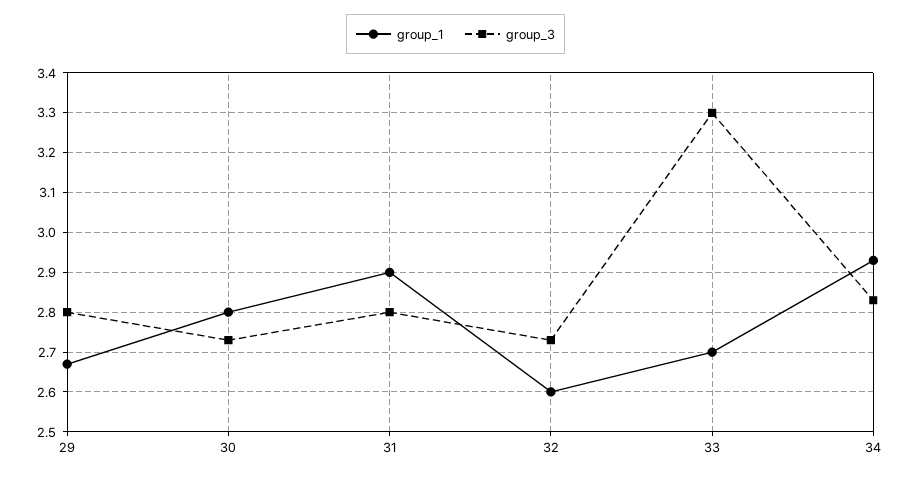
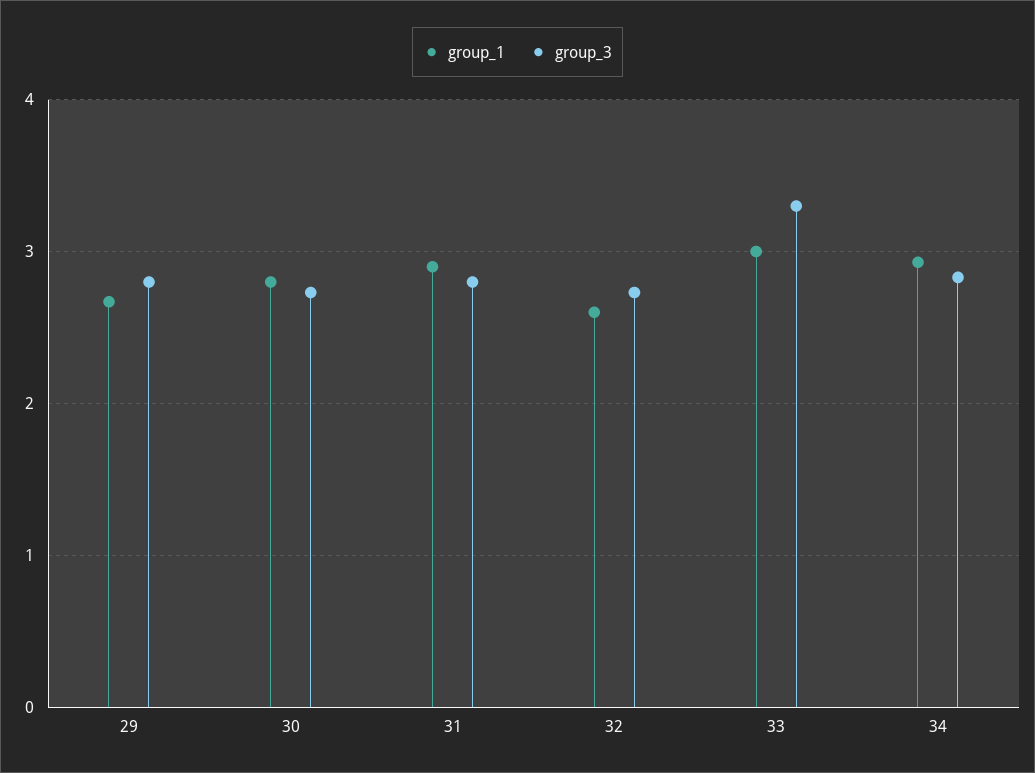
  {
    "group_1": {
      "29": 2.65,
      "30": 2.8,
      "31": 2.9,
      "32": 2.6,
-     "33": 2.7,
+     "33": 3,
      "34": 2.95
    },
    "group_3": {
      "29": 2.8,
      "30": 2.75,
      "31": 2.8,
      "32": 2.75,
      "33": 3.3,
      "34": 2.85
    }
  }

